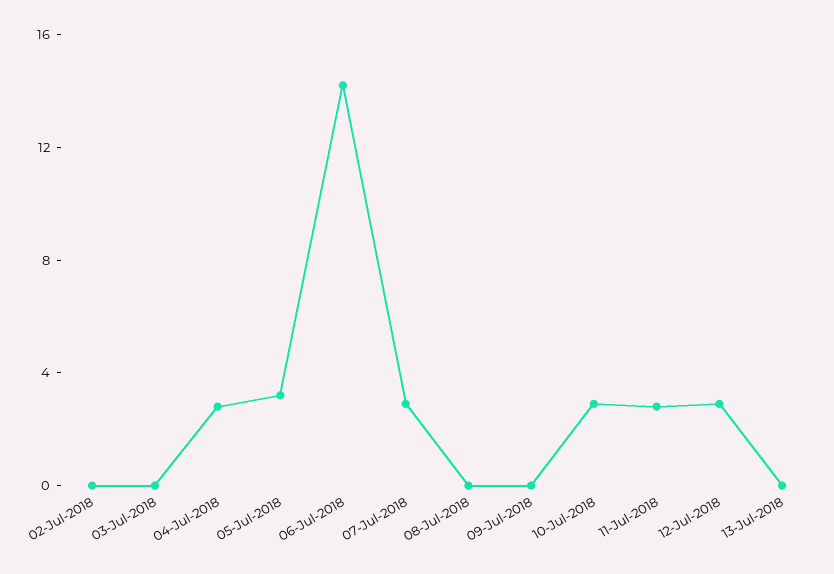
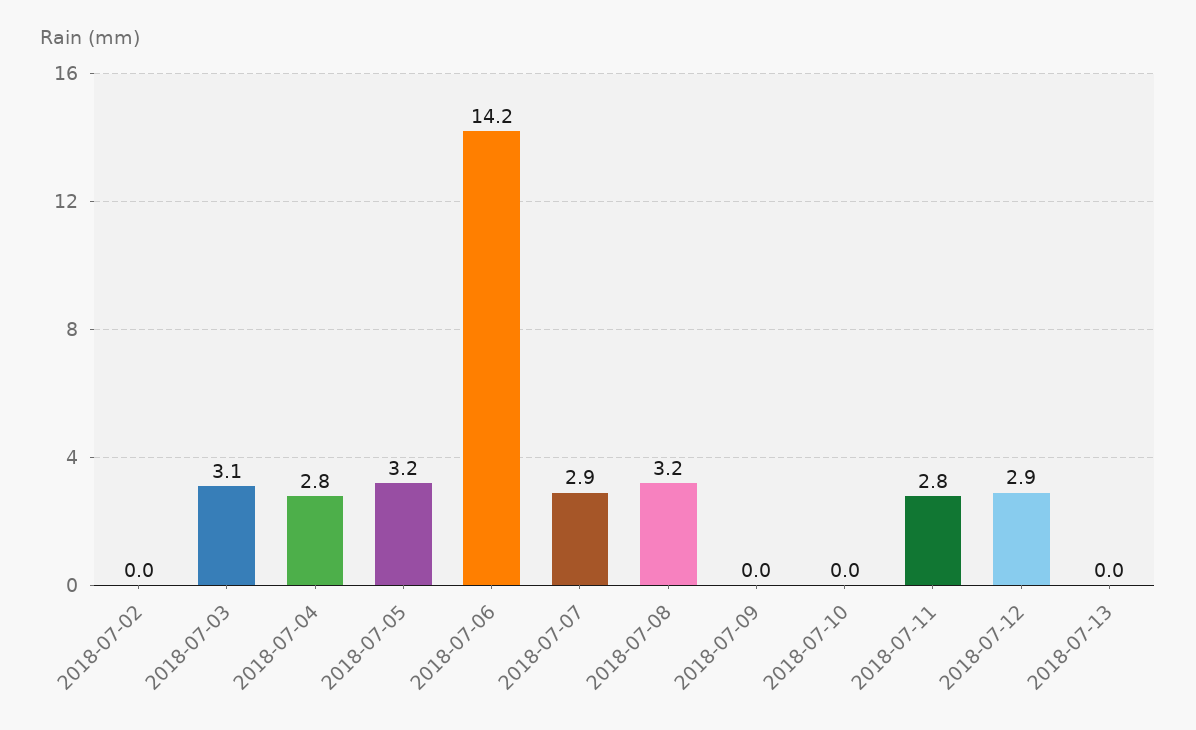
  {
    "02-Jul-2018": 0,
-   "03-Jul-2018": 0,
+   "03-Jul-2018": 3.1,
    "04-Jul-2018": 2.8,
    "05-Jul-2018": 3.2,
    "06-Jul-2018": 14.2,
    "07-Jul-2018": 2.9,
-   "08-Jul-2018": 0,
+   "08-Jul-2018": 3.2,
    "09-Jul-2018": 0,
-   "10-Jul-2018": 3,
+   "10-Jul-2018": 0,
    "11-Jul-2018": 2.8,
    "12-Jul-2018": 2.9,
    "13-Jul-2018": 0
  }

